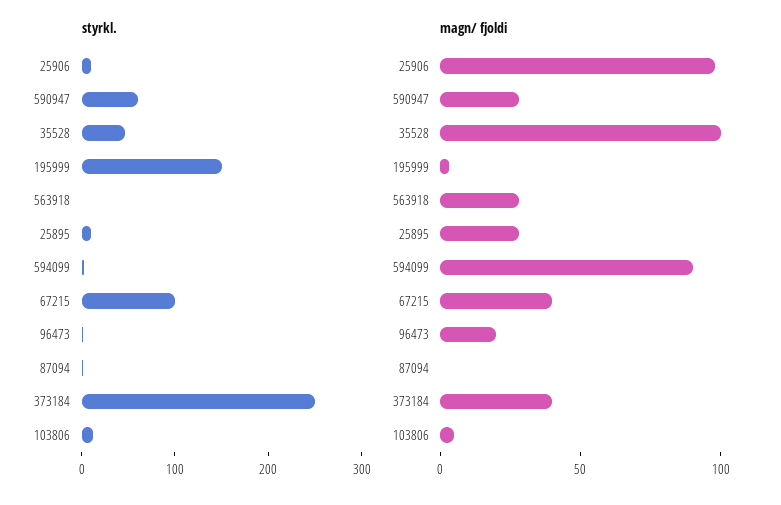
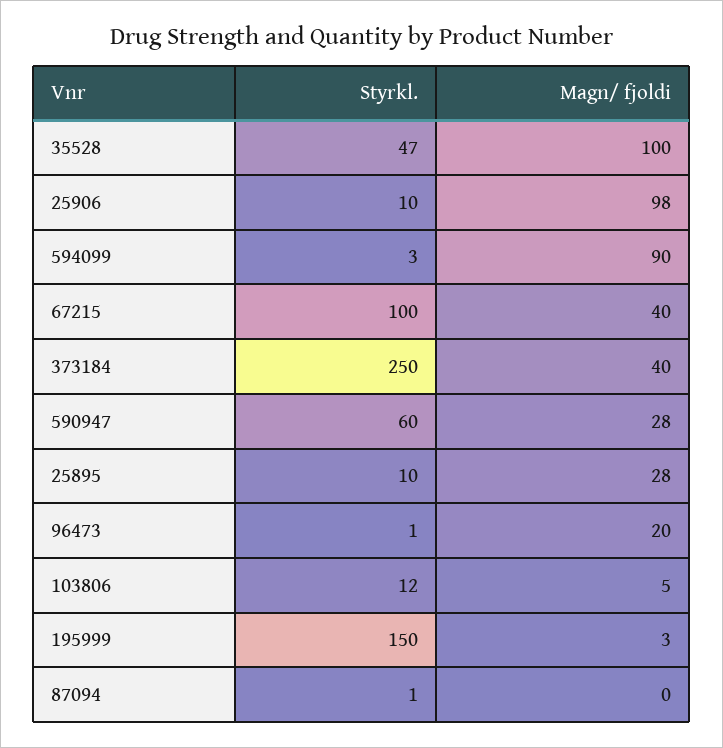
  {
    "styrkl.": {
      "25906": 10,
      "590947": 60,
      "35528": 47,
      "195999": 150,
-     "563918": 0,
      "25895": 10,
      "594099": 3,
      "67215": 100,
      "96473": 1,
      "87094": 1,
      "373184": 250,
      "103806": 12
    },
    "magn/ fjoldi": {
      "25906": 98,
      "590947": 28,
      "35528": 100,
      "195999": 3,
-     "563918": 30,
      "25895": 28,
      "594099": 90,
      "67215": 40,
      "96473": 20,
      "87094": 0,
      "373184": 40,
      "103806": 5
    }
  }

